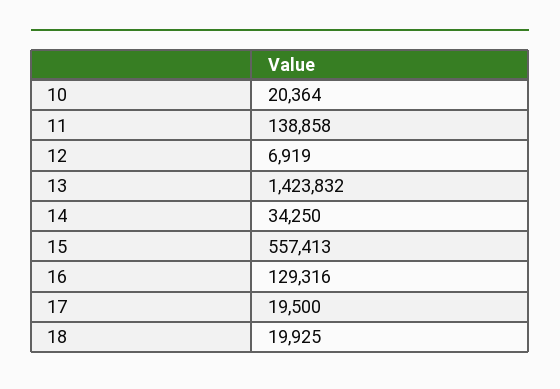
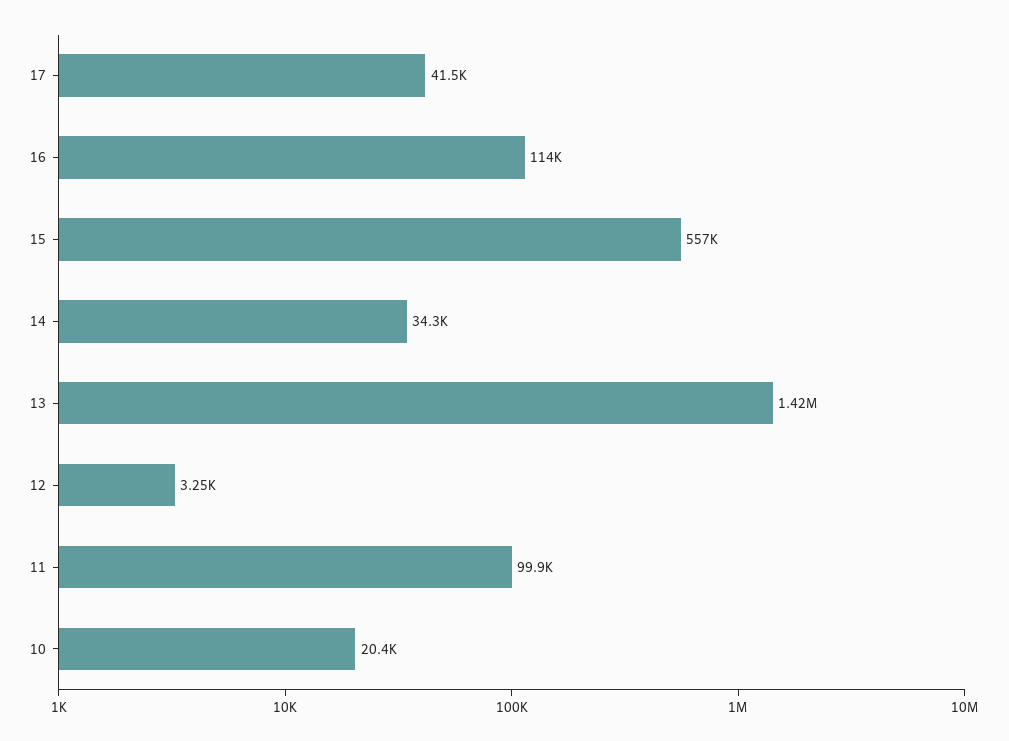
  {
    "10": 20364,
-   "11": 138858,
+   "11": 99900,
-   "12": 6919,
+   "12": 3250,
    "13": 1423832,
    "14": 34250,
    "15": 557413,
-   "16": 129316,
+   "16": 114000,
-   "17": 19500,
+   "17": 41500
-   "18": 19925
  }

